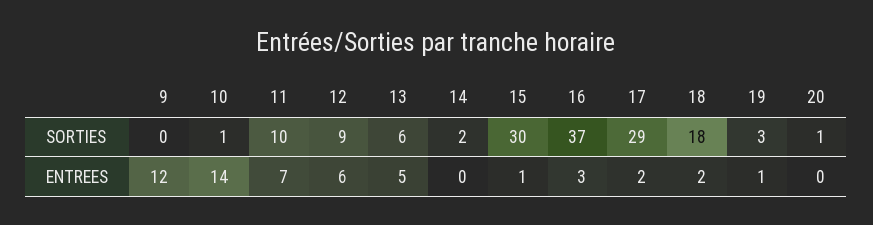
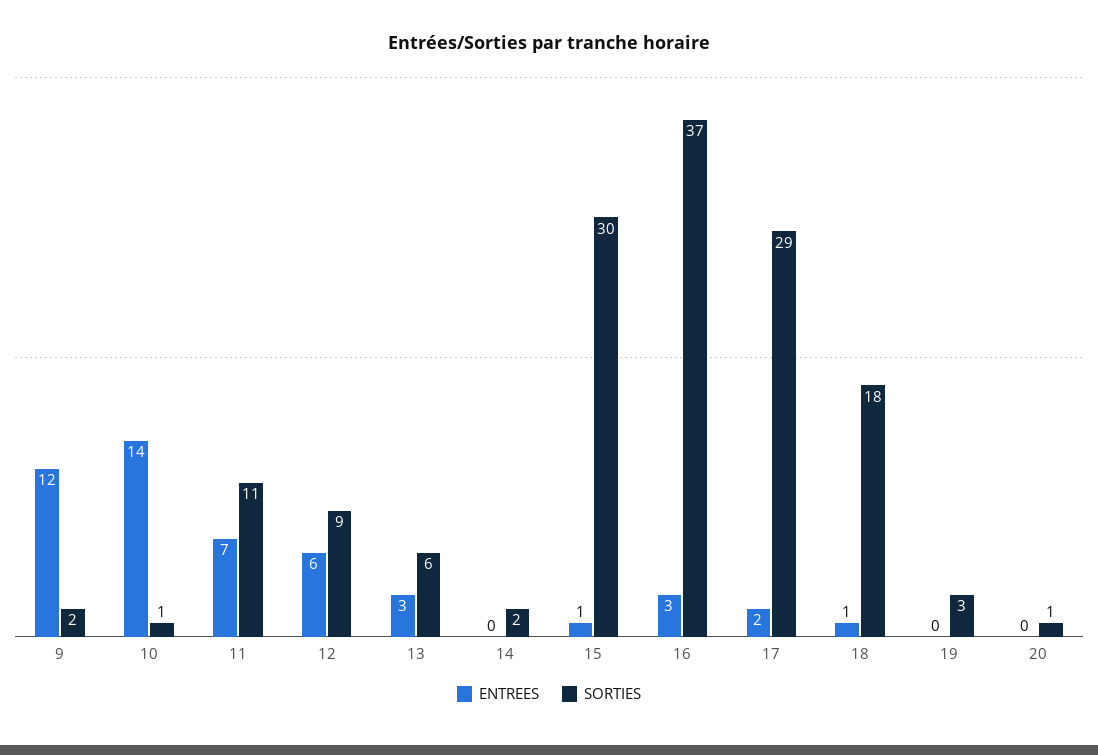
  {
    "SORTIES": {
-     "9": 0,
+     "9": 2,
      "10": 1,
-     "11": 10,
+     "11": 11,
      "12": 9,
      "13": 6,
      "14": 2,
      "15": 30,
      "16": 37,
      "17": 29,
      "18": 18,
      "19": 3,
      "20": 1
    },
    "ENTREES": {
      "9": 12,
      "10": 14,
      "11": 7,
      "12": 6,
-     "13": 5,
+     "13": 3,
      "14": 0,
      "15": 1,
      "16": 3,
      "17": 2,
-     "18": 2,
+     "18": 1,
-     "19": 1,
+     "19": 0,
      "20": 0
    }
  }

